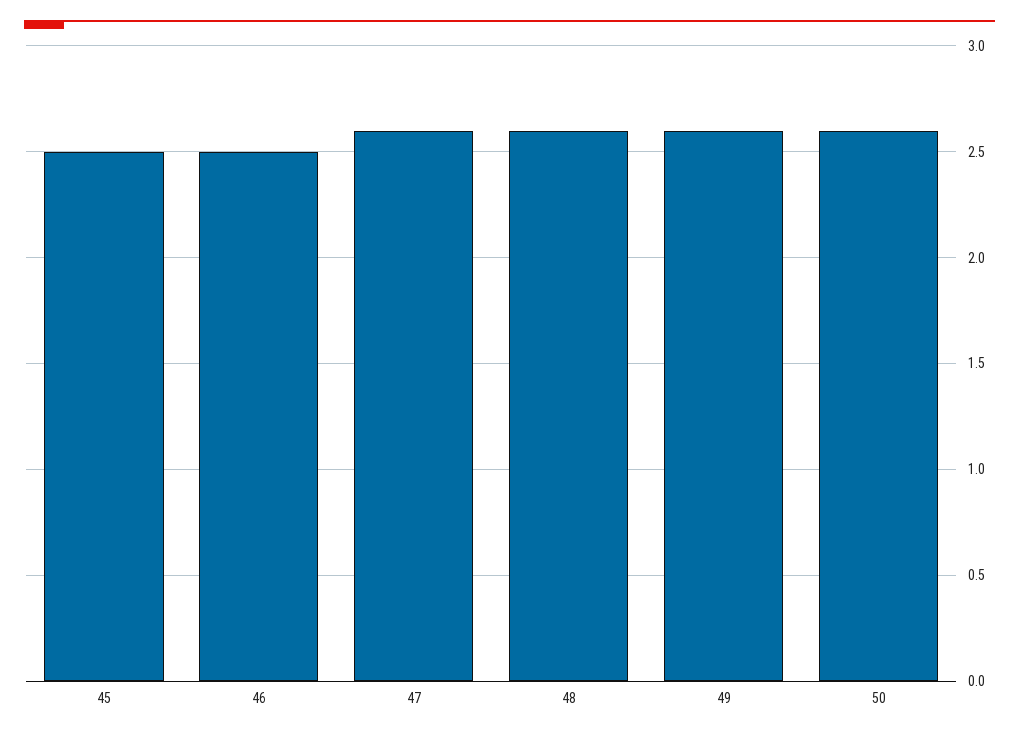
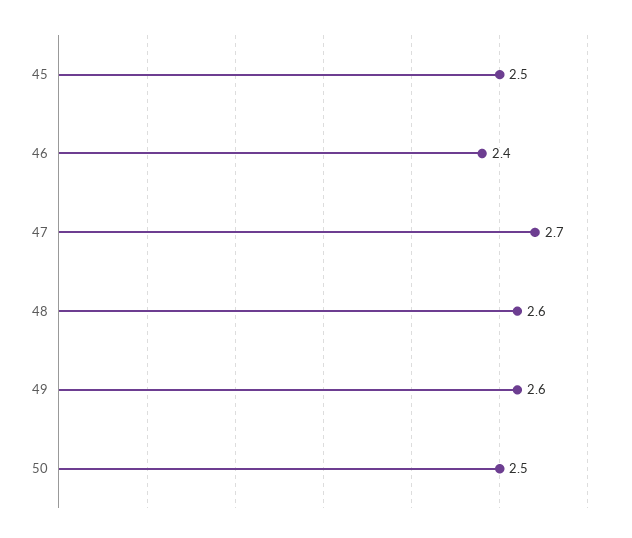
  {
    "45": 2.5,
-   "46": 2.5,
+   "46": 2.4,
-   "47": 2.6,
+   "47": 2.7,
    "48": 2.6,
    "49": 2.6,
-   "50": 2.6
+   "50": 2.5
  }

